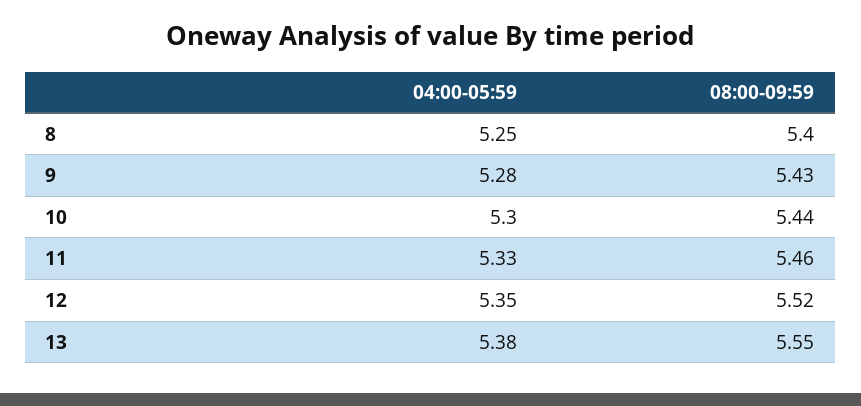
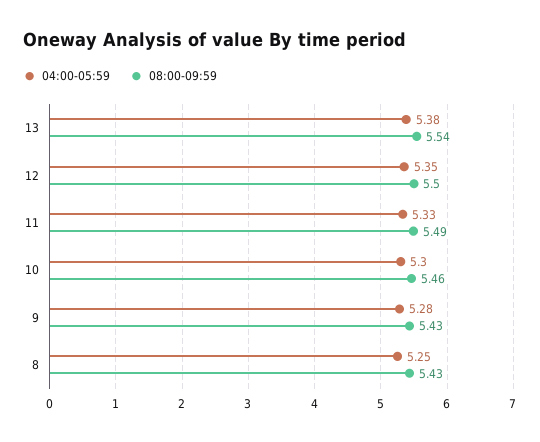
  {
    "04:00-05:59": {
      "8": 5.25,
      "9": 5.28,
      "10": 5.3,
      "11": 5.33,
      "12": 5.35,
      "13": 5.38
    },
    "08:00-09:59": {
-     "8": 5.4,
+     "8": 5.43,
      "9": 5.43,
-     "10": 5.44,
+     "10": 5.46,
-     "11": 5.46,
+     "11": 5.49,
-     "12": 5.52,
+     "12": 5.5,
-     "13": 5.55
+     "13": 5.54
    }
  }

